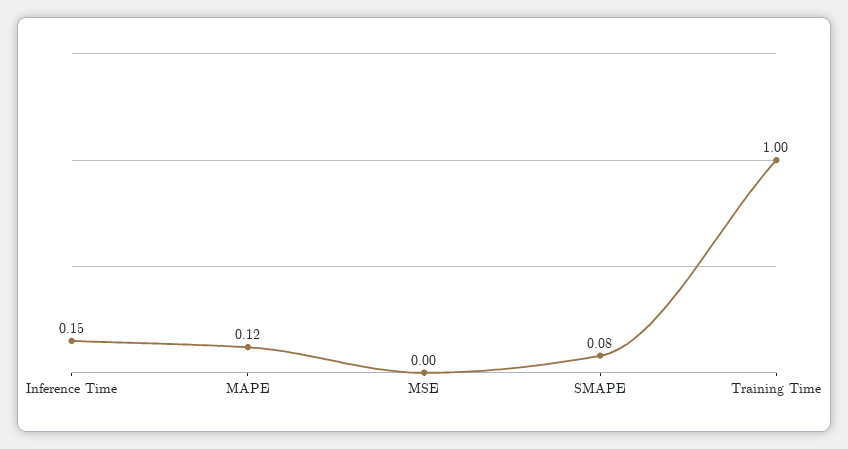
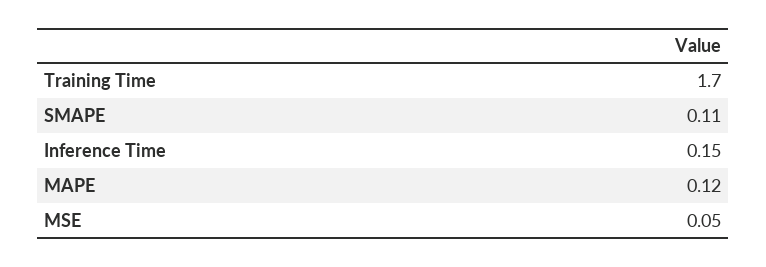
  {
    "Inference Time": 0.15,
    "MAPE": 0.12,
-   "MSE": 0,
+   "MSE": 0.05,
-   "SMAPE": 0.08,
+   "SMAPE": 0.11,
-   "Training Time": 1
+   "Training Time": 1.7
  }

